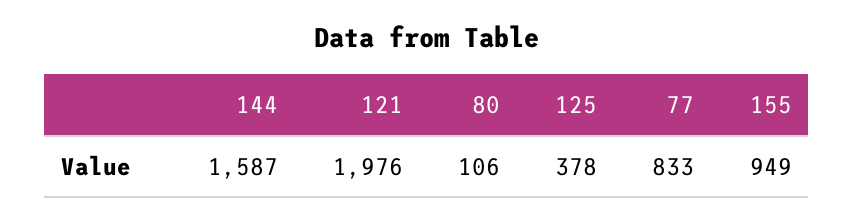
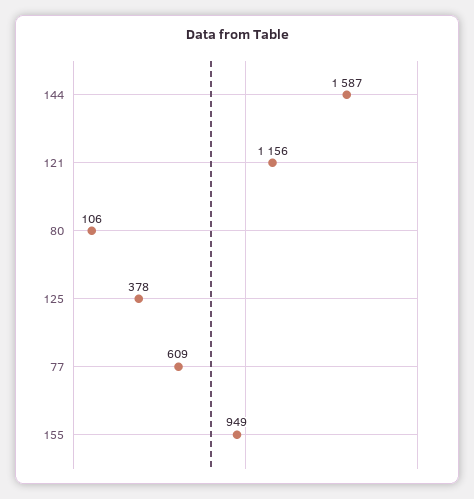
  {
    "144": 1587,
-   "121": 1976,
+   "121": 1156,
    "80": 106,
    "125": 378,
-   "77": 833,
+   "77": 609,
    "155": 949
  }

